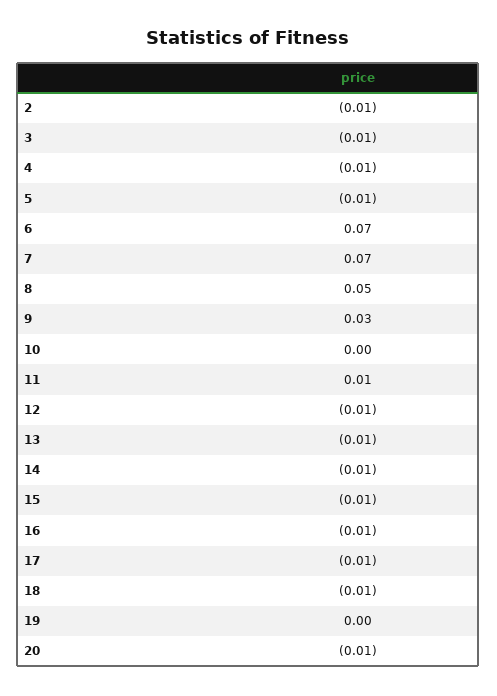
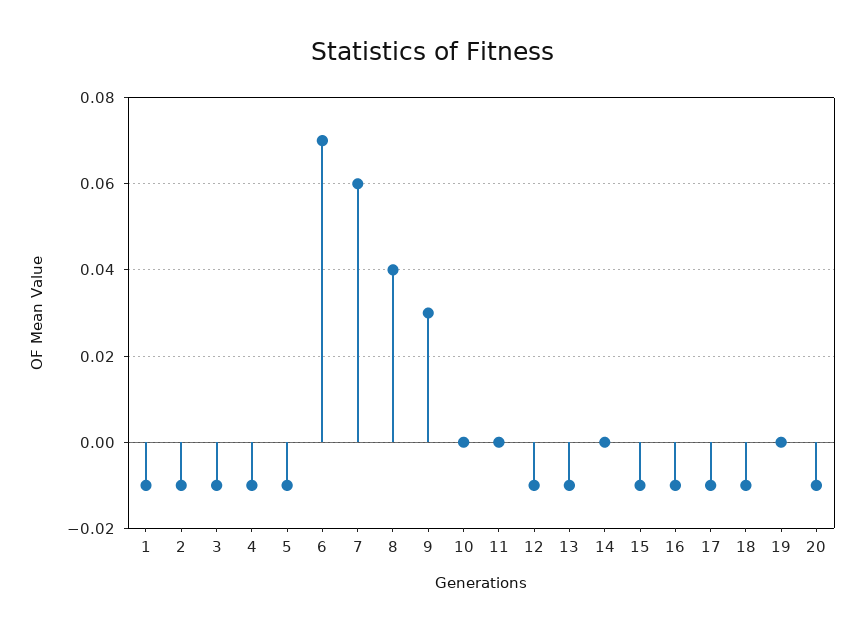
  {
    "2": -0.01,
    "3": -0.01,
    "4": -0.01,
    "5": -0.01,
    "6": 0.07,
-   "7": 0.07,
+   "7": 0.06,
-   "8": 0.05,
+   "8": 0.04,
    "9": 0.03,
    "10": 0,
-   "11": 0.01,
+   "11": 0,
    "12": -0.01,
    "13": -0.01,
-   "14": -0.01,
+   "14": 0,
    "15": -0.01,
    "16": -0.01,
    "17": -0.01,
    "18": -0.01,
    "19": 0,
-   "20": -0.01
+   "20": -0.01,
+   "1": -0.01
  }

